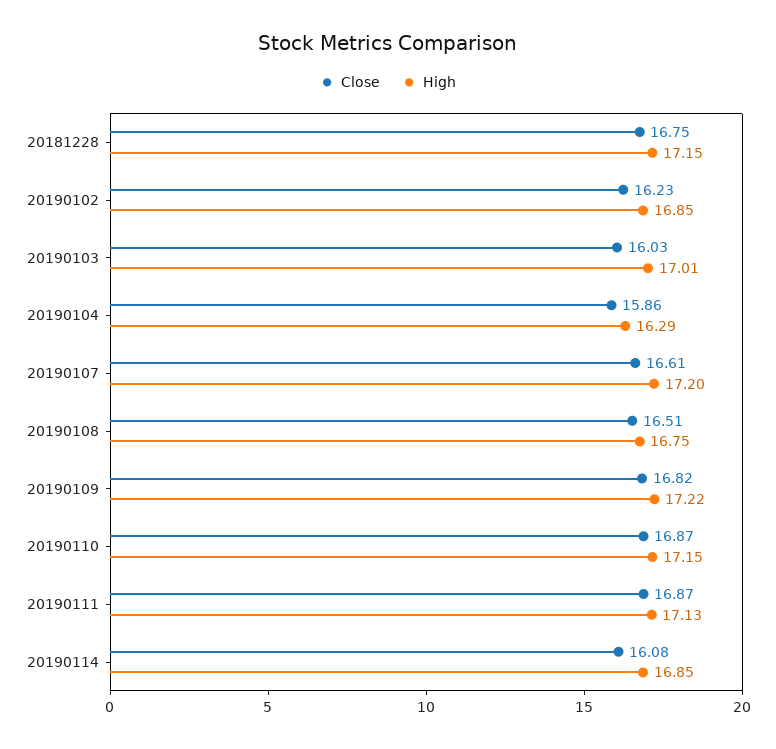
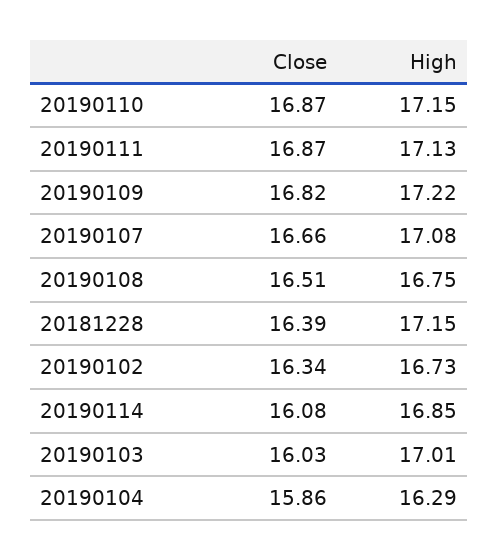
  {
    "Close": {
-     "20181228": 16.75,
+     "20181228": 16.39,
-     "20190102": 16.23,
+     "20190102": 16.34,
      "20190103": 16.03,
      "20190104": 15.86,
-     "20190107": 16.61,
+     "20190107": 16.66,
      "20190108": 16.51,
      "20190109": 16.82,
      "20190110": 16.87,
      "20190111": 16.87,
      "20190114": 16.08
    },
    "High": {
      "20181228": 17.15,
-     "20190102": 16.85,
+     "20190102": 16.73,
      "20190103": 17.01,
      "20190104": 16.29,
-     "20190107": 17.2,
+     "20190107": 17.08,
      "20190108": 16.75,
      "20190109": 17.22,
      "20190110": 17.15,
      "20190111": 17.13,
      "20190114": 16.85
    }
  }

